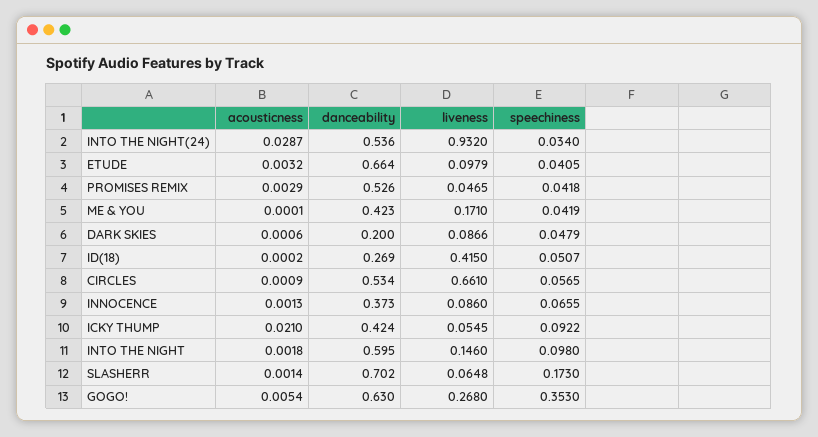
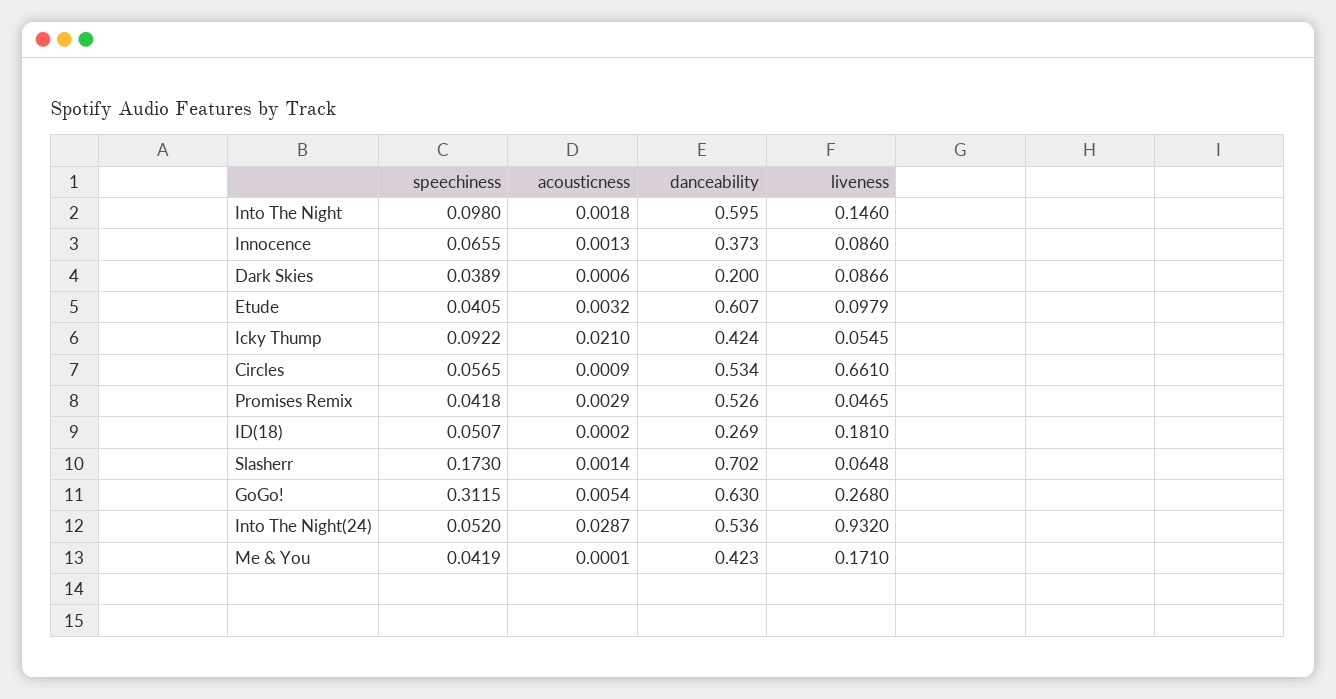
  {
    "acousticness": {
      "INTO THE NIGHT(24)": 0.0287,
      "ETUDE": 0.0032,
      "PROMISES REMIX": 0.0029,
      "ME & YOU": 0.0001,
      "DARK SKIES": 0.0006,
      "ID(18)": 0.0002,
      "CIRCLES": 0.0009,
      "INNOCENCE": 0.0013,
      "ICKY THUMP": 0.021,
      "INTO THE NIGHT": 0.0018,
      "SLASHERR": 0.0014,
      "GOGO!": 0.0054
    },
    "danceability": {
      "INTO THE NIGHT(24)": 0.536,
-     "ETUDE": 0.664,
+     "ETUDE": 0.607,
      "PROMISES REMIX": 0.526,
      "ME & YOU": 0.423,
      "DARK SKIES": 0.2,
      "ID(18)": 0.269,
      "CIRCLES": 0.534,
      "INNOCENCE": 0.373,
      "ICKY THUMP": 0.424,
      "INTO THE NIGHT": 0.595,
      "SLASHERR": 0.702,
      "GOGO!": 0.63
    },
    "liveness": {
      "INTO THE NIGHT(24)": 0.932,
      "ETUDE": 0.0979,
      "PROMISES REMIX": 0.0465,
      "ME & YOU": 0.171,
      "DARK SKIES": 0.0866,
-     "ID(18)": 0.415,
+     "ID(18)": 0.181,
      "CIRCLES": 0.661,
      "INNOCENCE": 0.086,
      "ICKY THUMP": 0.0545,
      "INTO THE NIGHT": 0.146,
      "SLASHERR": 0.0648,
      "GOGO!": 0.268
    },
    "speechiness": {
-     "INTO THE NIGHT(24)": 0.034,
+     "INTO THE NIGHT(24)": 0.052,
      "ETUDE": 0.0405,
      "PROMISES REMIX": 0.0418,
      "ME & YOU": 0.0419,
-     "DARK SKIES": 0.0479,
+     "DARK SKIES": 0.0389,
      "ID(18)": 0.0507,
      "CIRCLES": 0.0565,
      "INNOCENCE": 0.0655,
      "ICKY THUMP": 0.0922,
      "INTO THE NIGHT": 0.098,
      "SLASHERR": 0.173,
-     "GOGO!": 0.353
+     "GOGO!": 0.3115
    }
  }

